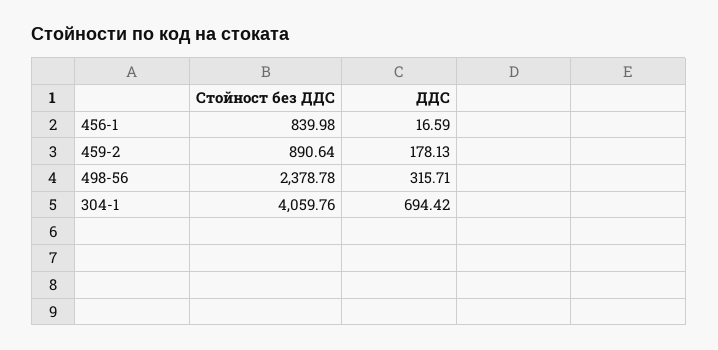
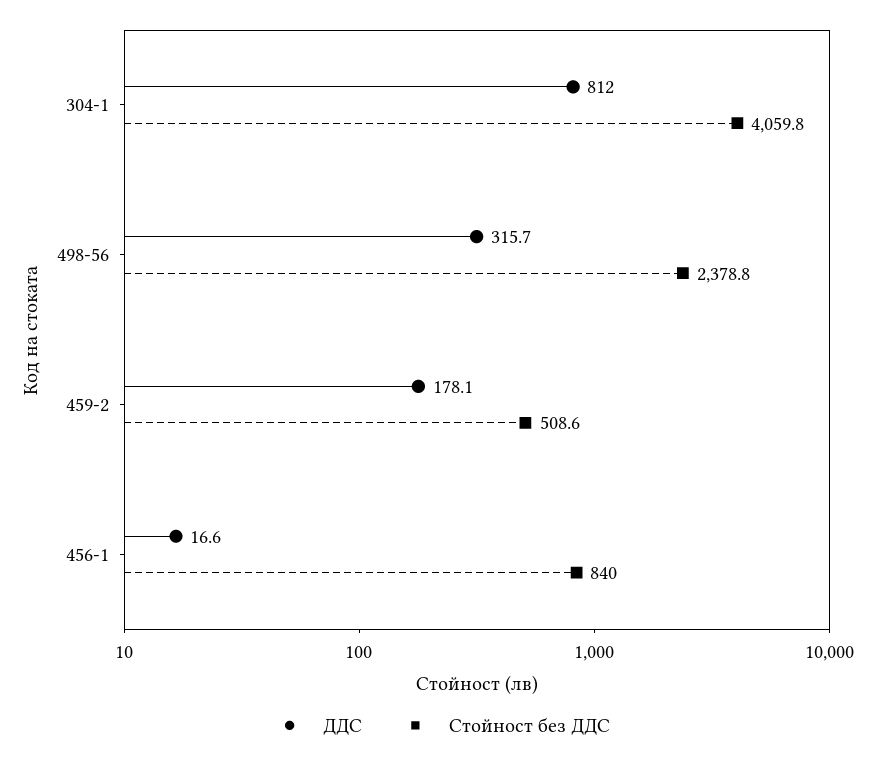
  {
    "Стойност без ДДС": {
      "456-1": 839.98,
-     "459-2": 890.64,
+     "459-2": 508.6,
      "498-56": 2378.78,
      "304-1": 4059.76
    },
    "ДДС": {
      "456-1": 16.59,
      "459-2": 178.13,
      "498-56": 315.71,
-     "304-1": 694.42
+     "304-1": 812
    }
  }

